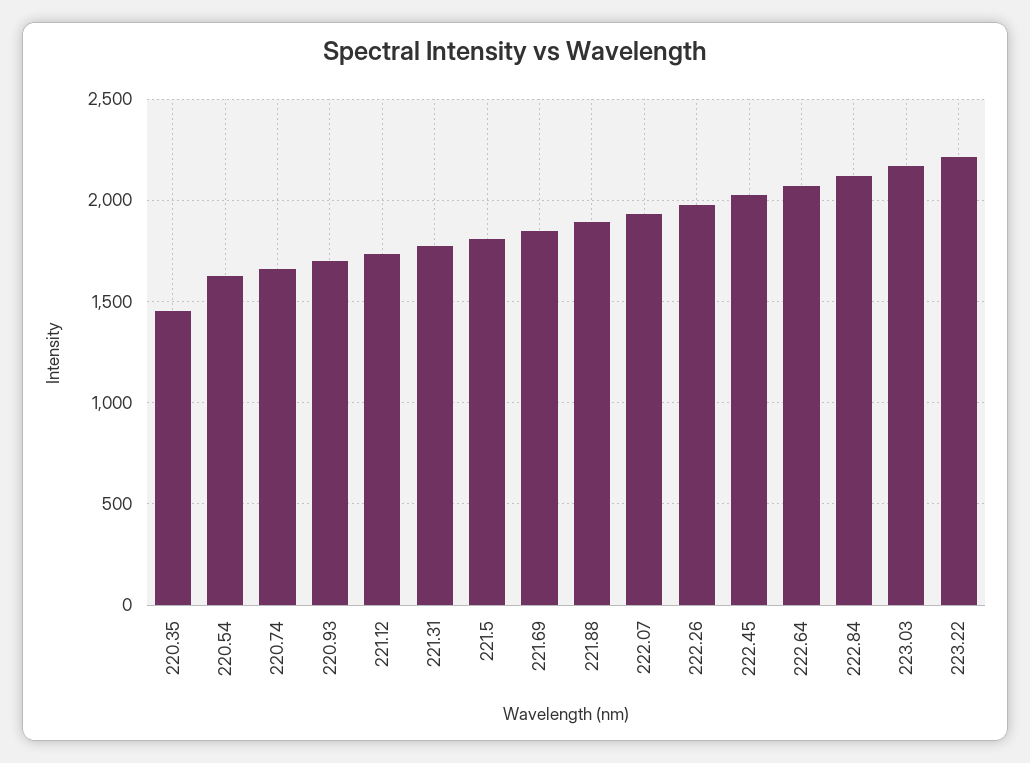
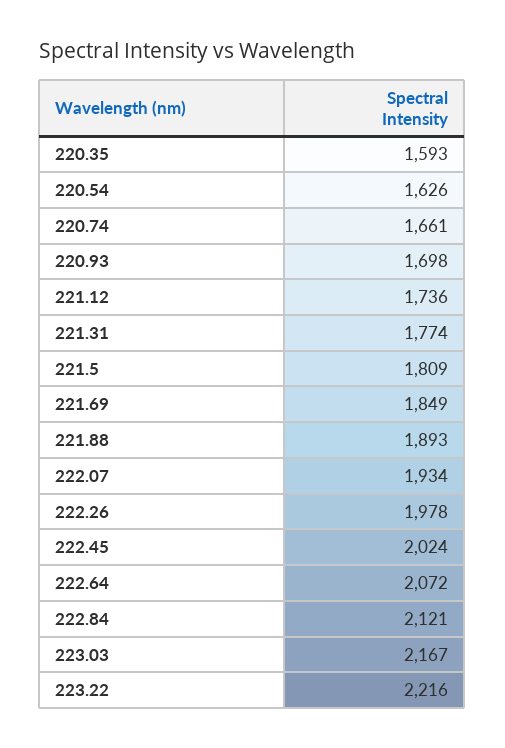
  {
-   "220.35": 1450,
+   "220.35": 1593,
    "220.54": 1626,
    "220.74": 1661,
    "220.93": 1698,
    "221.12": 1736,
    "221.31": 1774,
    "221.5": 1809,
    "221.69": 1849,
    "221.88": 1893,
    "222.07": 1934,
    "222.26": 1978,
    "222.45": 2024,
    "222.64": 2072,
    "222.84": 2121,
    "223.03": 2167,
    "223.22": 2216
  }

